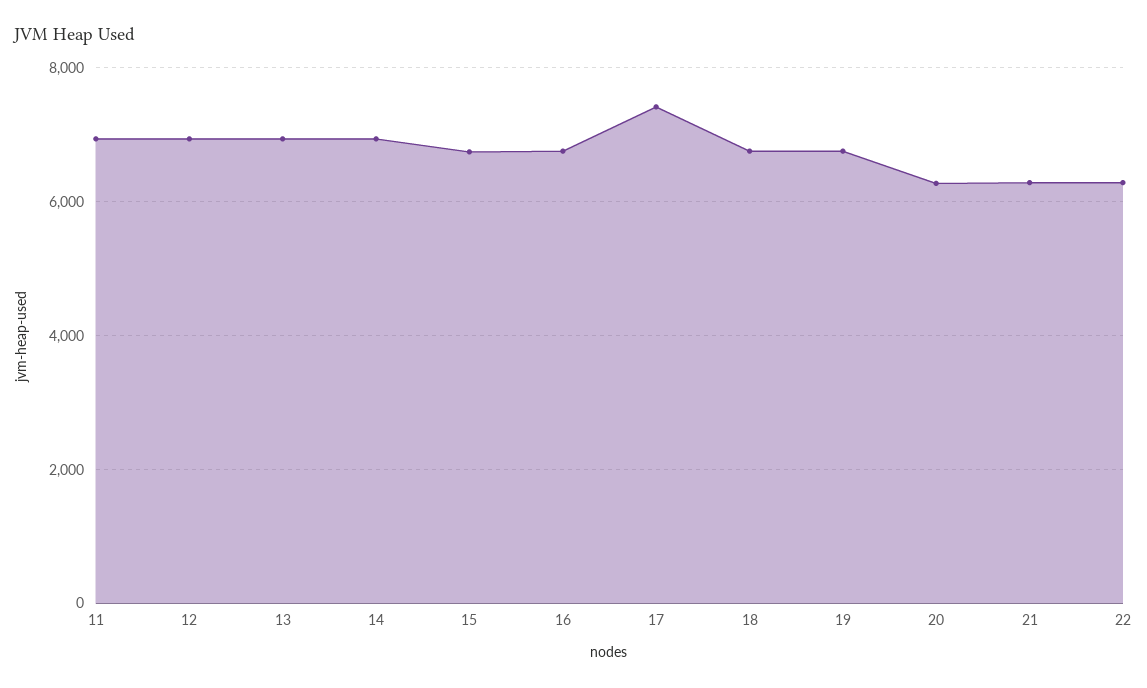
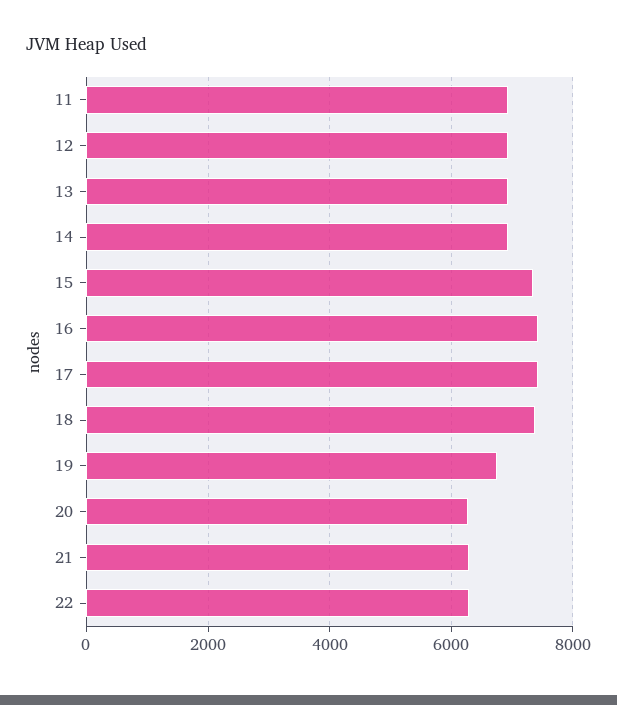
  {
    "11": 7000,
    "12": 7000,
    "13": 7000,
    "14": 7000,
-   "15": 6800,
+   "15": 7400,
-   "16": 6800,
+   "16": 7400,
    "17": 7400,
-   "18": 6800,
+   "18": 7400,
    "19": 6800,
    "20": 6200,
    "21": 6200,
    "22": 6200
  }

